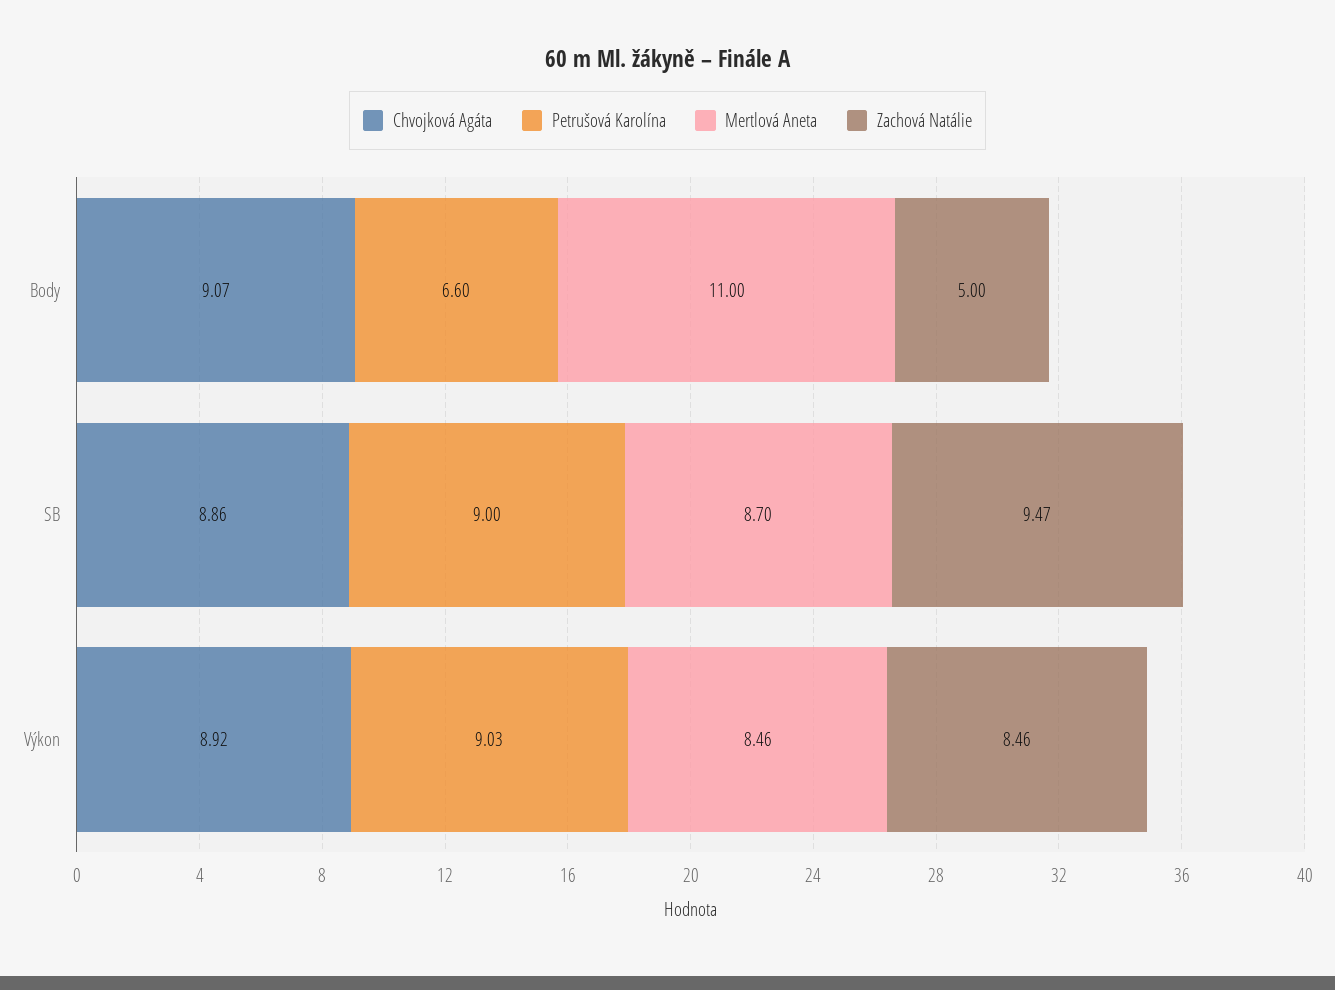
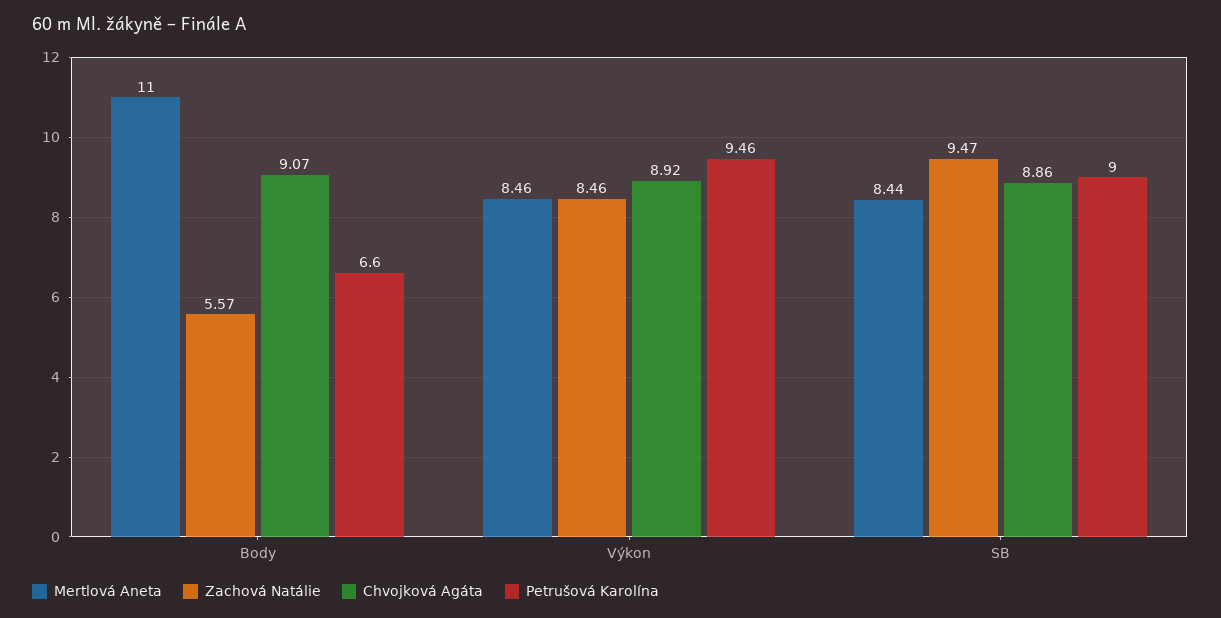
  {
    "Chvojková Agáta": {
      "Body": 9.07,
      "SB": 8.86,
      "Výkon": 8.92
    },
    "Petrušová Karolína": {
      "Body": 6.6,
      "SB": 9,
-     "Výkon": 9.03
+     "Výkon": 9.46
    },
    "Mertlová Aneta": {
      "Body": 11,
-     "SB": 8.7,
+     "SB": 8.44,
      "Výkon": 8.46
    },
    "Zachová Natálie": {
-     "Body": 5,
+     "Body": 5.57,
      "SB": 9.47,
      "Výkon": 8.46
    }
  }

